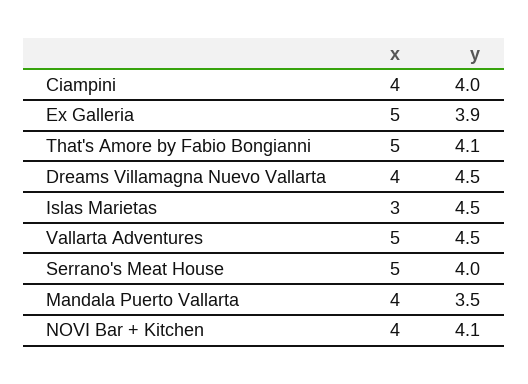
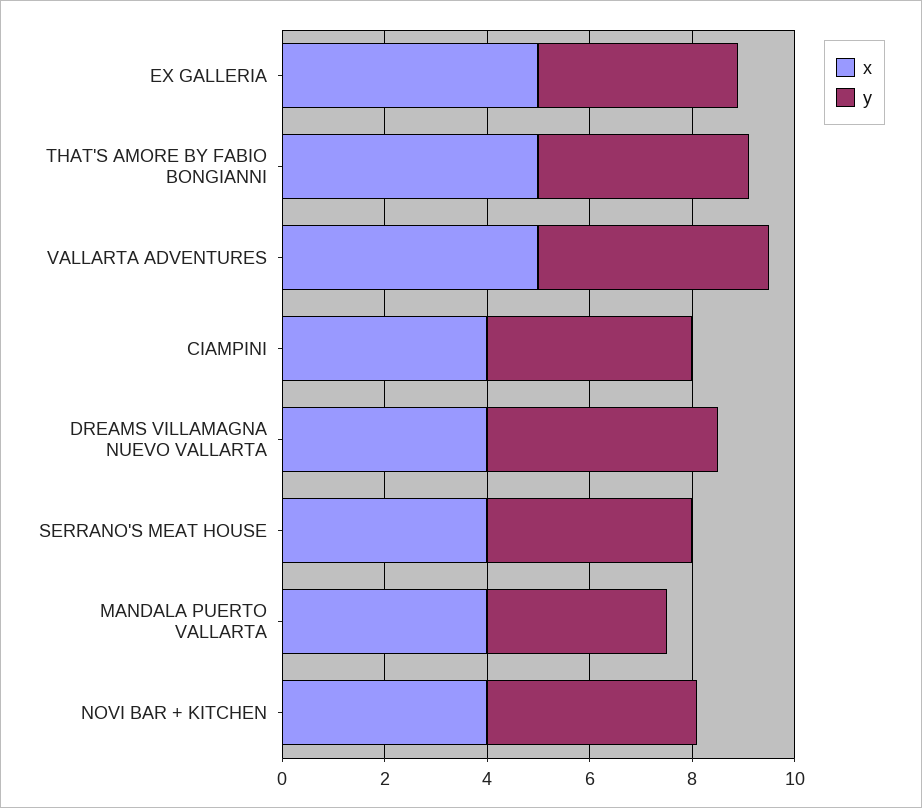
  {
    "x": {
      "Ciampini": 4,
      "Ex Galleria": 5,
      "That's Amore by Fabio Bongianni": 5,
      "Dreams Villamagna Nuevo Vallarta": 4,
-     "Islas Marietas": 3,
      "Vallarta Adventures": 5,
-     "Serrano's Meat House": 5,
+     "Serrano's Meat House": 4,
      "Mandala Puerto Vallarta": 4,
      "NOVI Bar + Kitchen": 4
    },
    "y": {
      "Ciampini": 4,
      "Ex Galleria": 3.9,
      "That's Amore by Fabio Bongianni": 4.1,
      "Dreams Villamagna Nuevo Vallarta": 4.5,
-     "Islas Marietas": 4.5,
      "Vallarta Adventures": 4.5,
      "Serrano's Meat House": 4,
      "Mandala Puerto Vallarta": 3.5,
      "NOVI Bar + Kitchen": 4.1
    }
  }

